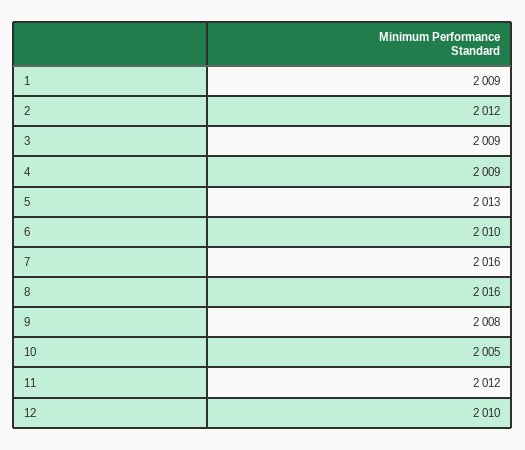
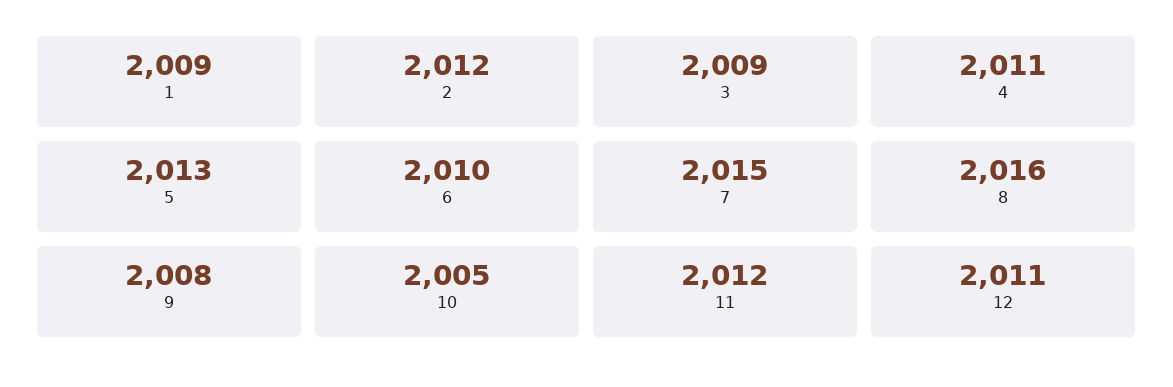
  {
    "1": 2009,
    "2": 2012,
    "3": 2009,
-   "4": 2009,
+   "4": 2011,
    "5": 2013,
    "6": 2010,
-   "7": 2016,
+   "7": 2015,
    "8": 2016,
    "9": 2008,
    "10": 2005,
    "11": 2012,
-   "12": 2010
+   "12": 2011
  }

